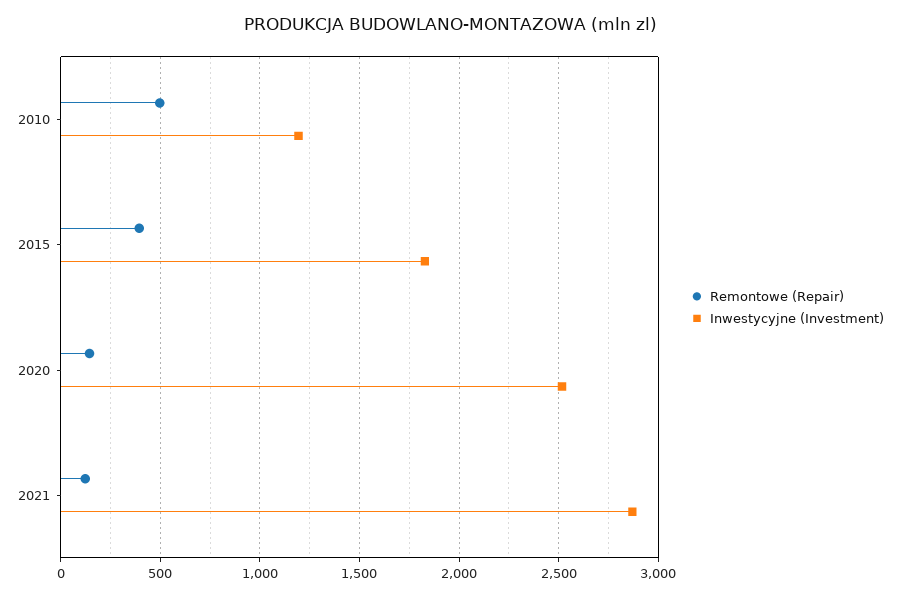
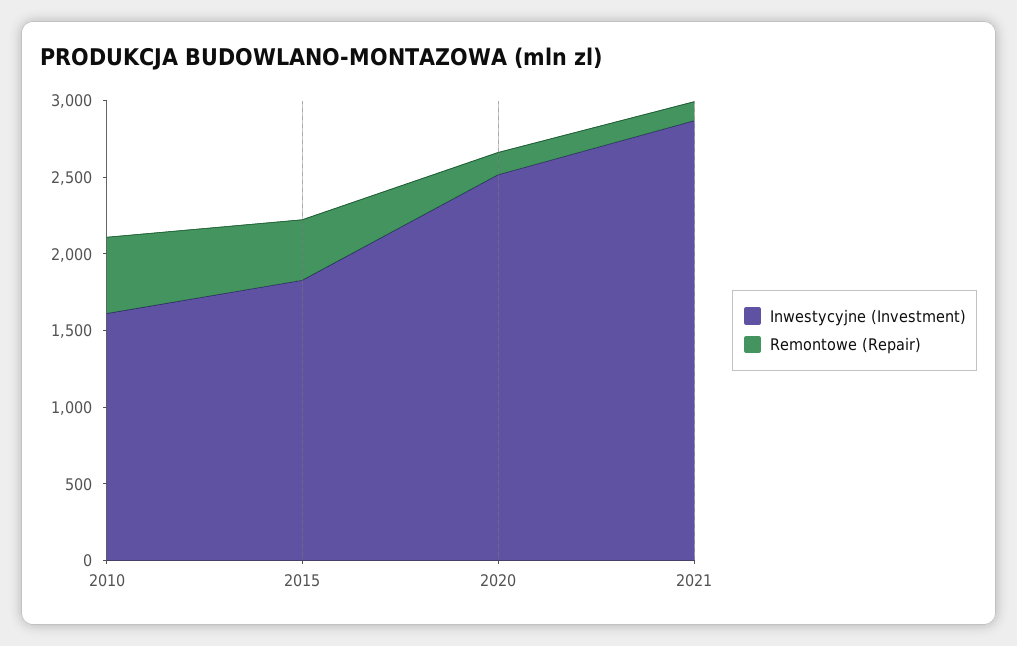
  {
    "Remontowe (Repair)": {
      "2010": 500,
      "2015": 400,
      "2020": 150,
      "2021": 100
    },
    "Inwestycyjne (Investment)": {
-     "2010": 1200,
+     "2010": 1600,
      "2015": 1850,
      "2020": 2500,
      "2021": 2850
    }
  }

